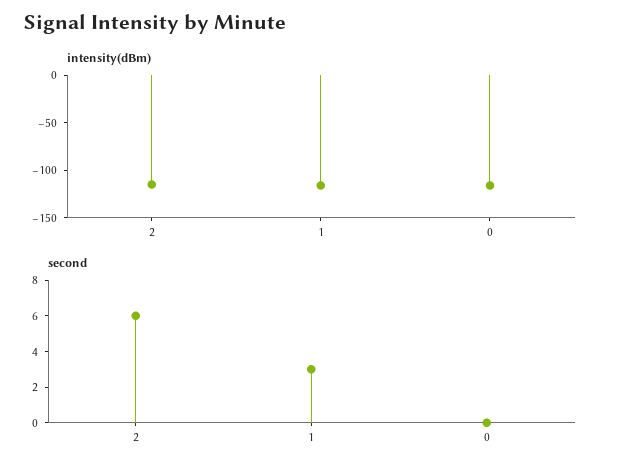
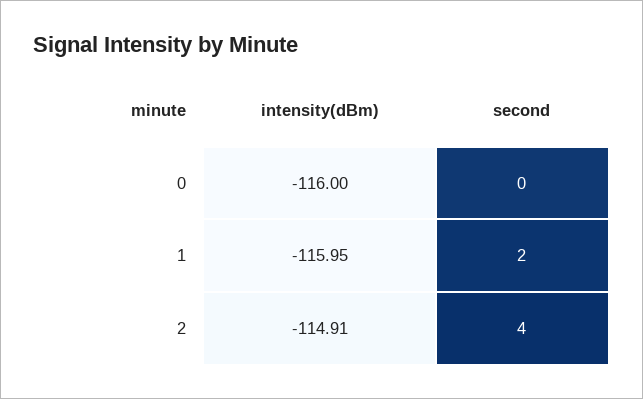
  {
    "intensity(dBm)": {
      "2": -114.91,
      "1": -115.95,
      "0": -116
    },
    "second": {
-     "2": 6,
+     "2": 4,
-     "1": 3,
+     "1": 2,
      "0": 0
    }
  }

